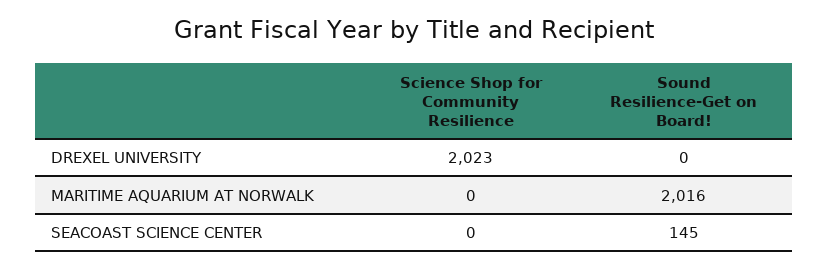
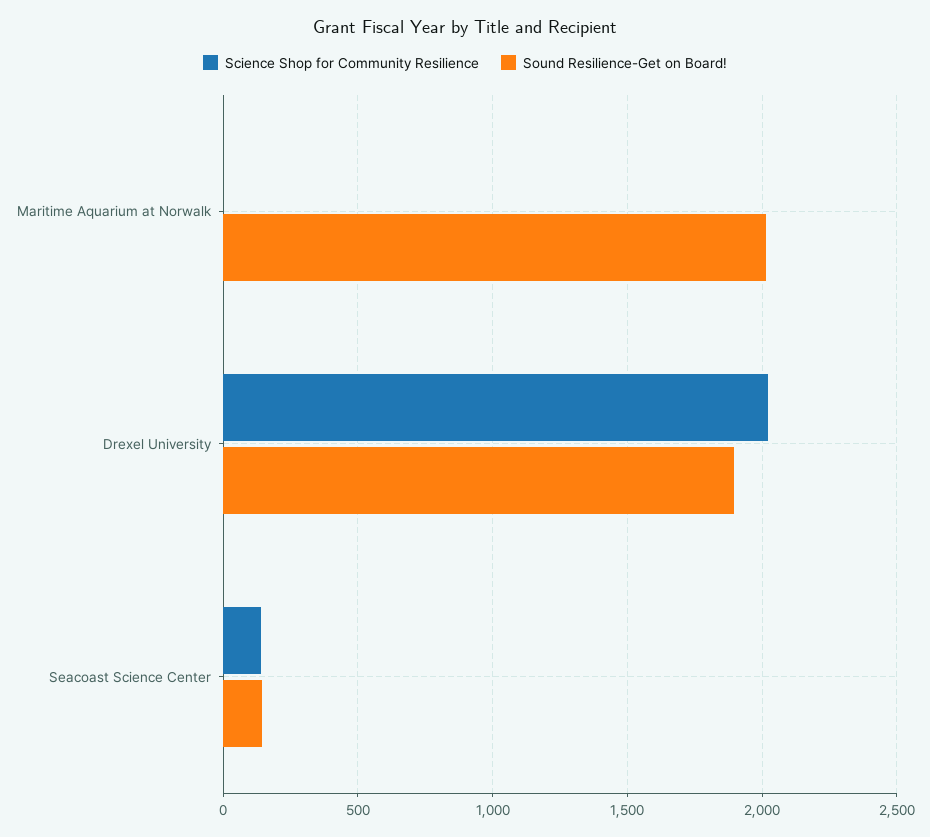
  {
    "Science Shop for Community Resilience": {
      "DREXEL UNIVERSITY": 2023,
      "MARITIME AQUARIUM AT NORWALK": 0,
-     "SEACOAST SCIENCE CENTER": 0
+     "SEACOAST SCIENCE CENTER": 150
    },
    "Sound Resilience-Get on Board!": {
-     "DREXEL UNIVERSITY": 0,
+     "DREXEL UNIVERSITY": 1900,
      "MARITIME AQUARIUM AT NORWALK": 2016,
      "SEACOAST SCIENCE CENTER": 145
    }
  }

